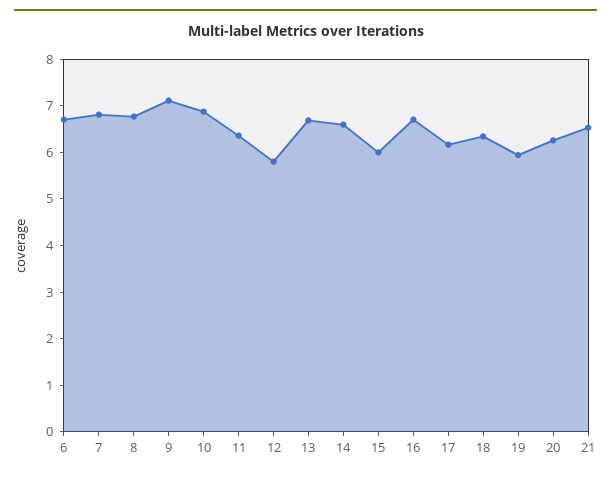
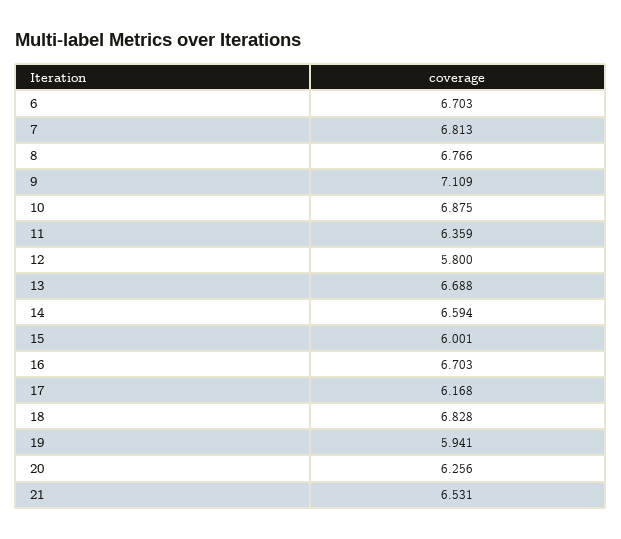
  {
    "6": 6.703,
    "7": 6.813,
    "8": 6.766,
    "9": 7.109,
    "10": 6.875,
    "11": 6.359,
    "12": 5.8,
    "13": 6.688,
    "14": 6.594,
    "15": 6.001,
    "16": 6.703,
    "17": 6.168,
-   "18": 6.4,
+   "18": 6.828,
    "19": 5.941,
    "20": 6.256,
    "21": 6.531
  }

